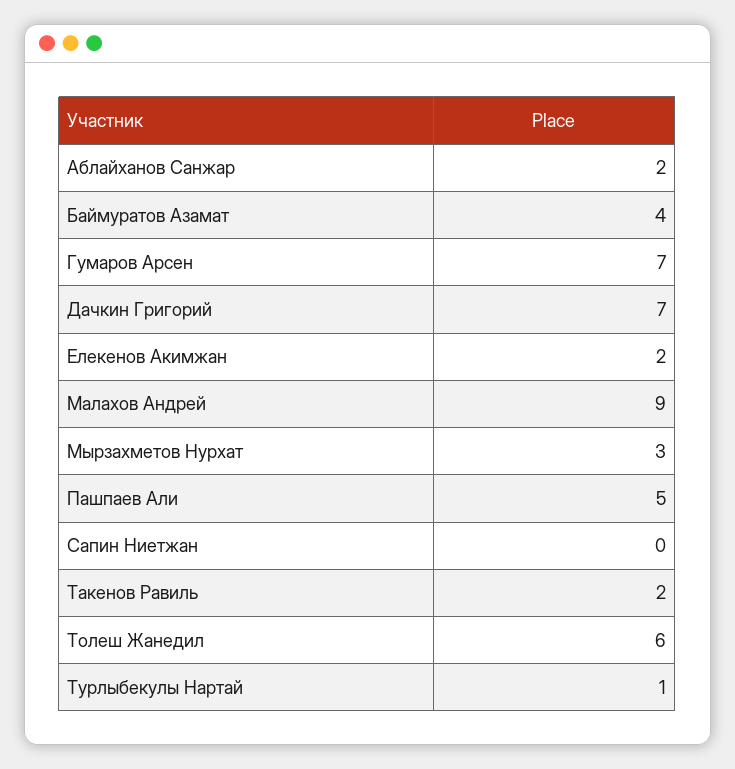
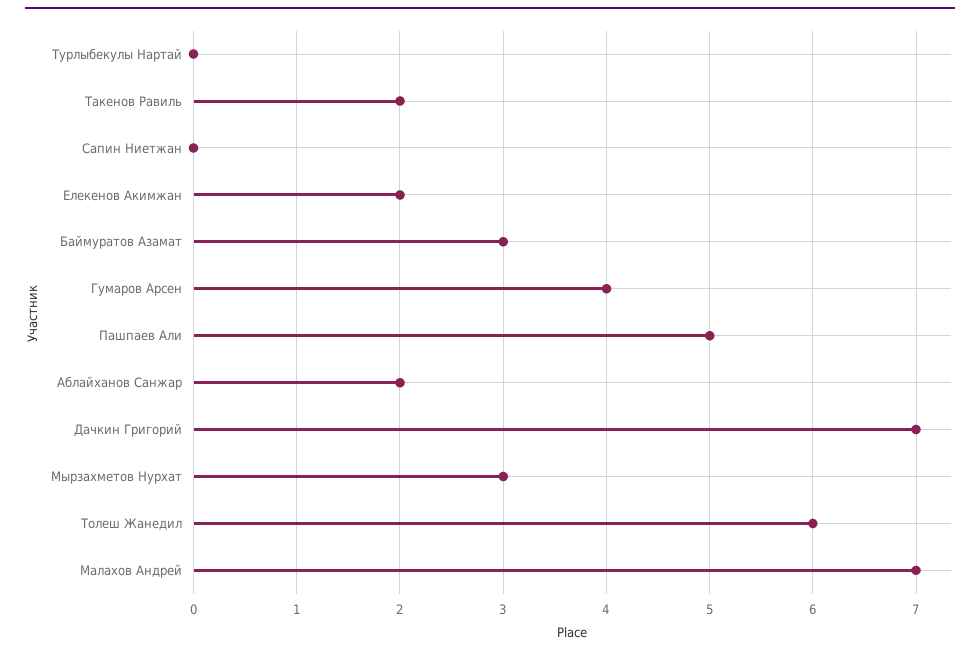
  {
    "Аблайханов Санжар": 2,
-   "Баймуратов Азамат": 4,
+   "Баймуратов Азамат": 3,
-   "Гумаров Арсен": 7,
+   "Гумаров Арсен": 4,
    "Дачкин Григорий": 7,
    "Елекенов Акимжан": 2,
-   "Малахов Андрей": 9,
+   "Малахов Андрей": 7,
    "Мырзахметов Нурхат": 3,
    "Пашпаев Али": 5,
    "Сапин Ниетжан": 0,
    "Такенов Равиль": 2,
    "Толеш Жанедил": 6,
-   "Турлыбекулы Нартай": 1
+   "Турлыбекулы Нартай": 0
  }

